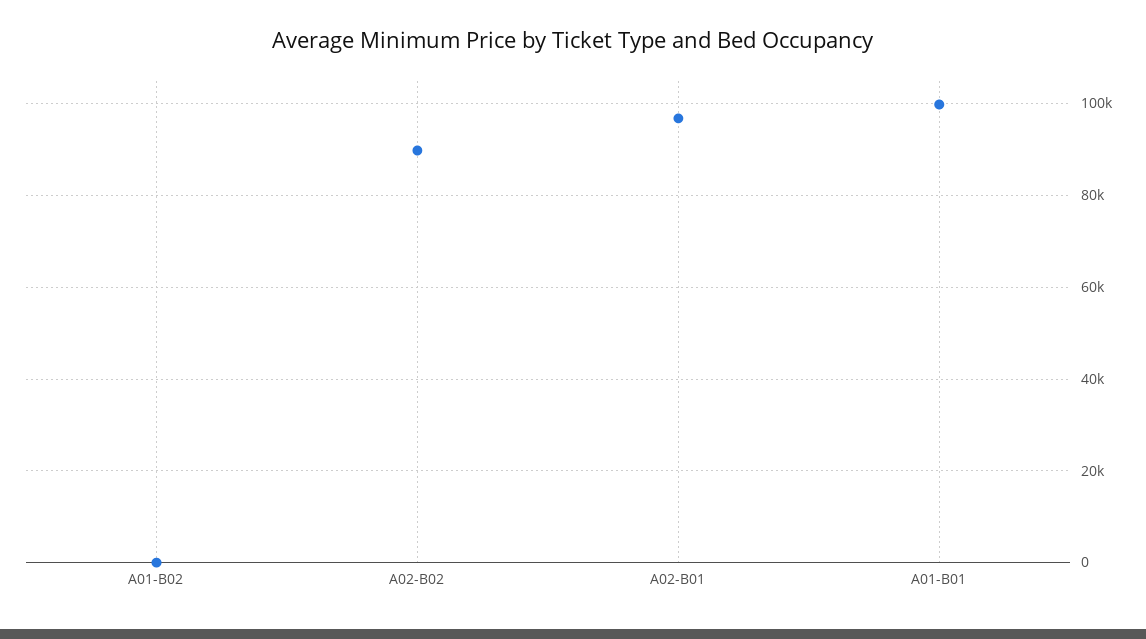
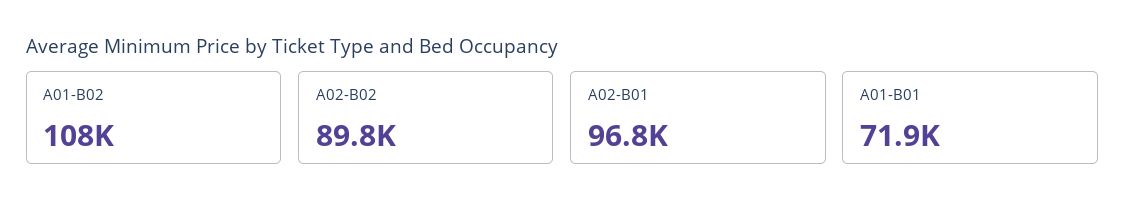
  {
-   "A01-B02": 0,
+   "A01-B02": 108000,
    "A02-B02": 89800,
    "A02-B01": 96800,
-   "A01-B01": 100000
+   "A01-B01": 71900
  }

